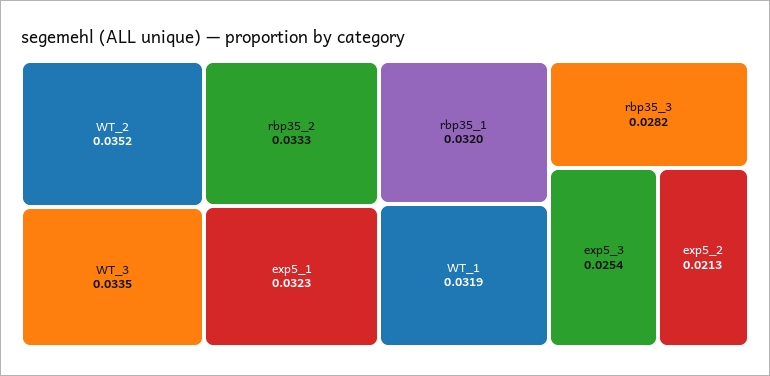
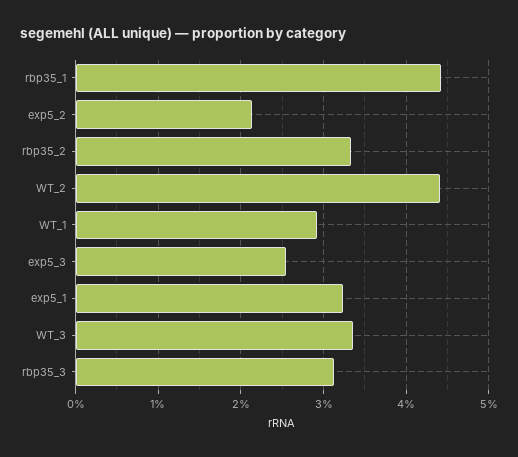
  {
-   "WT_2": 0.0352,
+   "WT_2": 0.044,
    "WT_3": 0.0335,
    "rbp35_2": 0.0333,
    "exp5_1": 0.0323,
-   "rbp35_1": 0.032,
+   "rbp35_1": 0.044,
-   "WT_1": 0.0319,
+   "WT_1": 0.029,
-   "rbp35_3": 0.0282,
+   "rbp35_3": 0.031,
    "exp5_3": 0.0254,
    "exp5_2": 0.0213
  }

